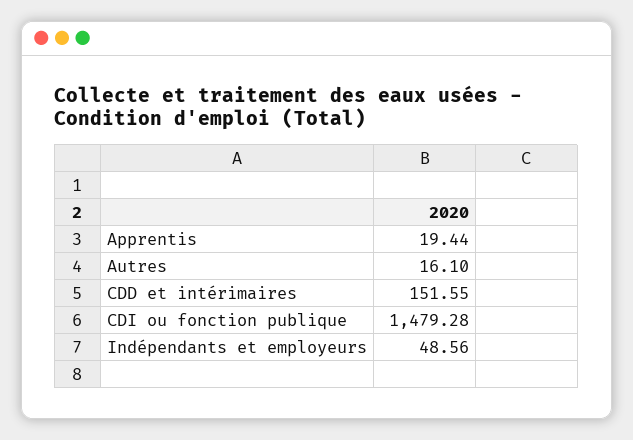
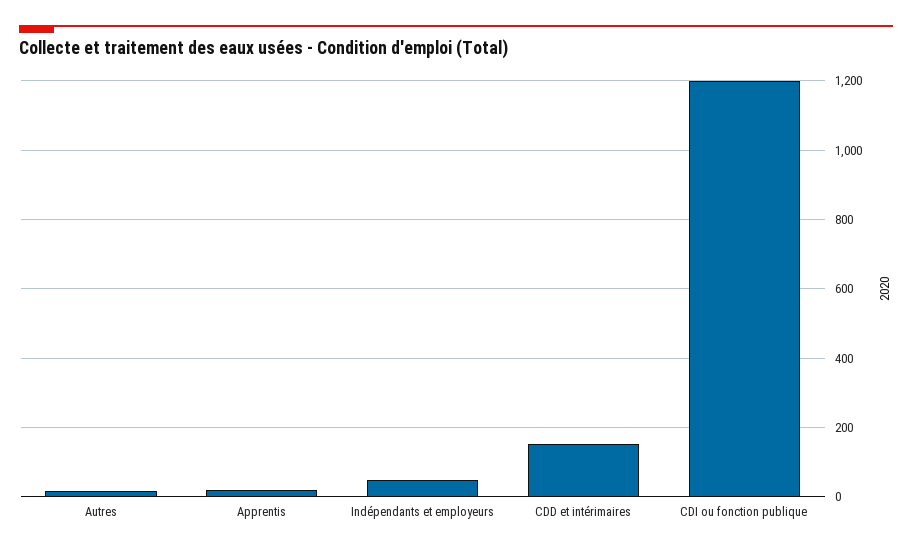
  {
    "Apprentis": 19.44,
    "Autres": 16.1,
    "CDD et intérimaires": 151.55,
-   "CDI ou fonction publique": 1479.28,
+   "CDI ou fonction publique": 1200,
    "Indépendants et employeurs": 48.56
  }

